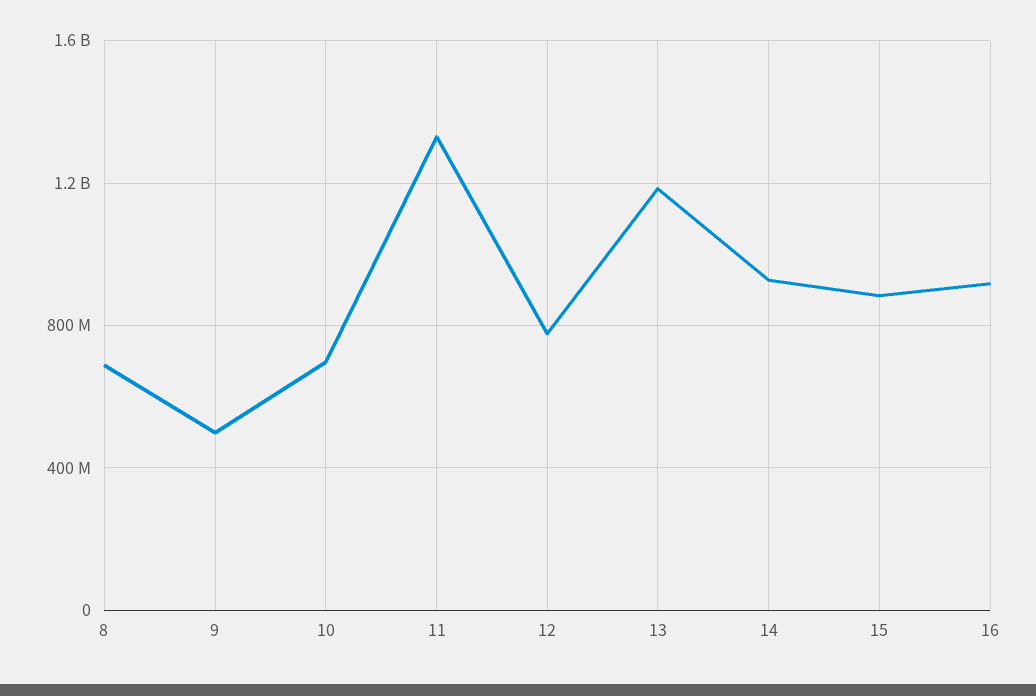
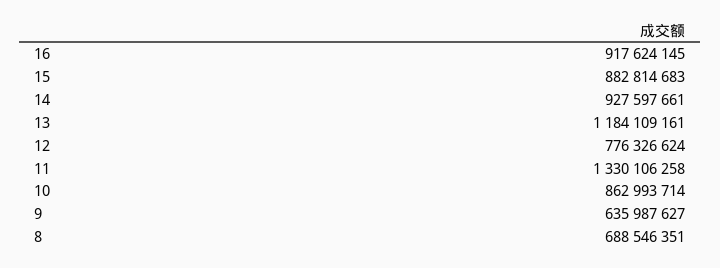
  {
    "8": 688546351,
-   "9": 500000000,
+   "9": 635987627,
-   "10": 700000000,
+   "10": 862993714,
    "11": 1330106258,
    "12": 776326624,
    "13": 1184109161,
    "14": 927597661,
    "15": 882814683,
    "16": 917624145
  }

